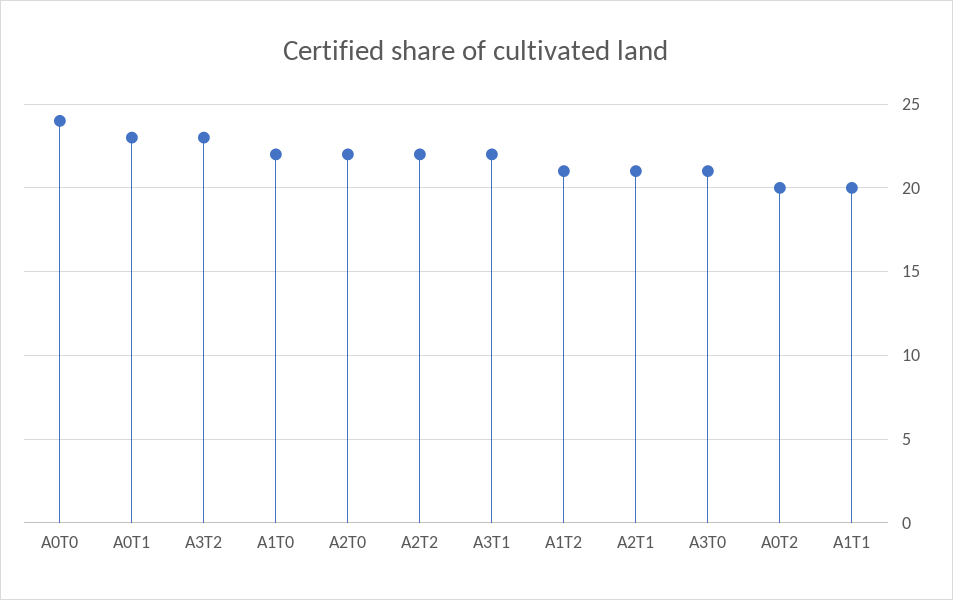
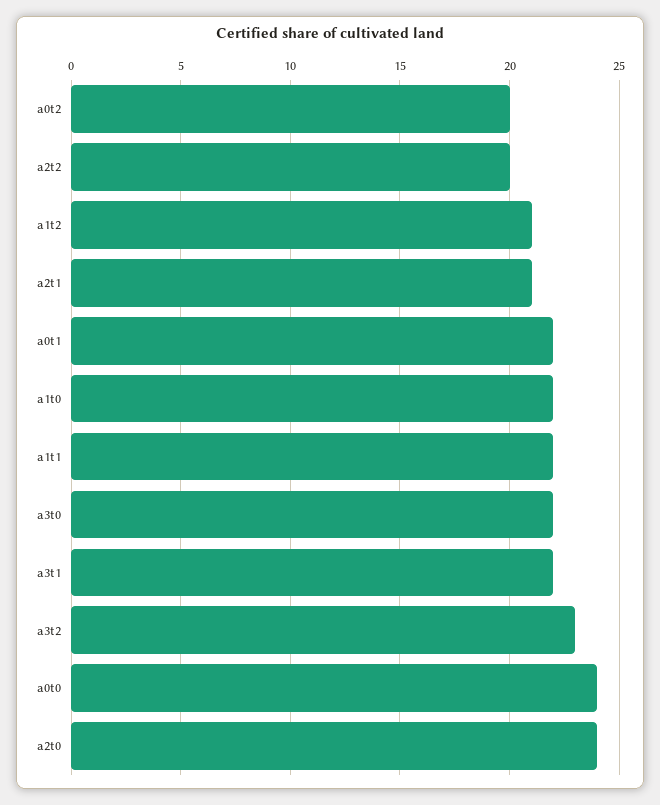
  {
    "A0T0": 24,
-   "A0T1": 23,
+   "A0T1": 22,
    "A3T2": 23,
    "A1T0": 22,
-   "A2T0": 22,
+   "A2T0": 24,
-   "A2T2": 22,
+   "A2T2": 20,
    "A3T1": 22,
    "A1T2": 21,
    "A2T1": 21,
-   "A3T0": 21,
+   "A3T0": 22,
    "A0T2": 20,
-   "A1T1": 20
+   "A1T1": 22
  }

